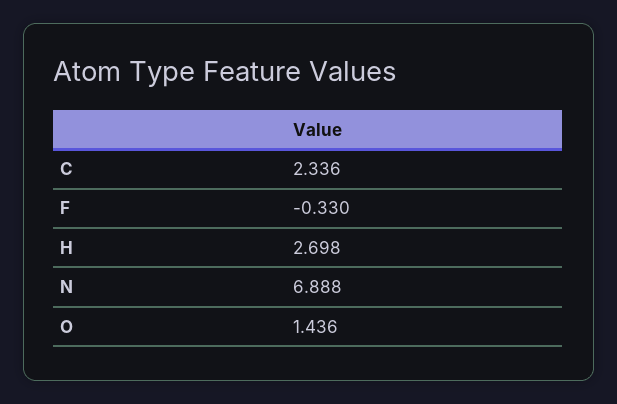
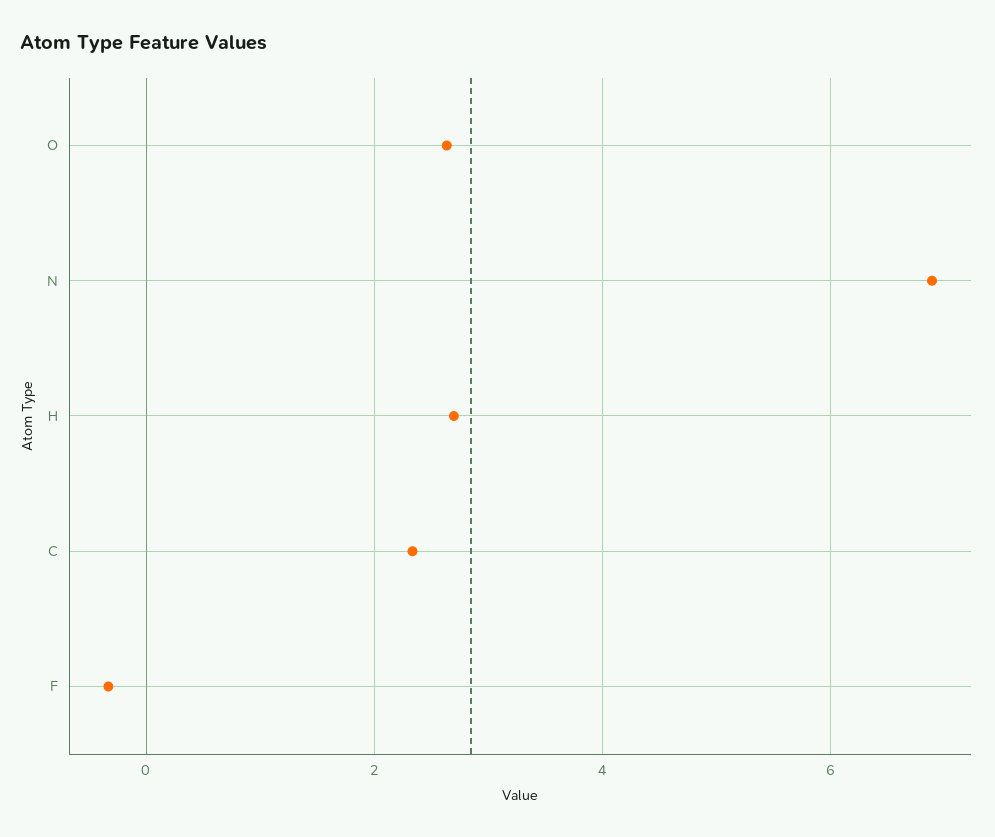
  {
    "C": 2.336,
    "F": -0.33,
    "H": 2.698,
    "N": 6.888,
-   "O": 1.436
+   "O": 2.6
  }

